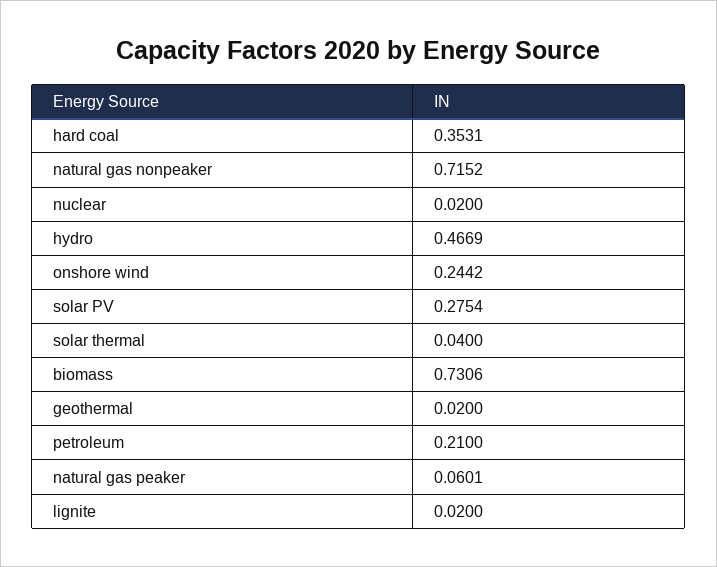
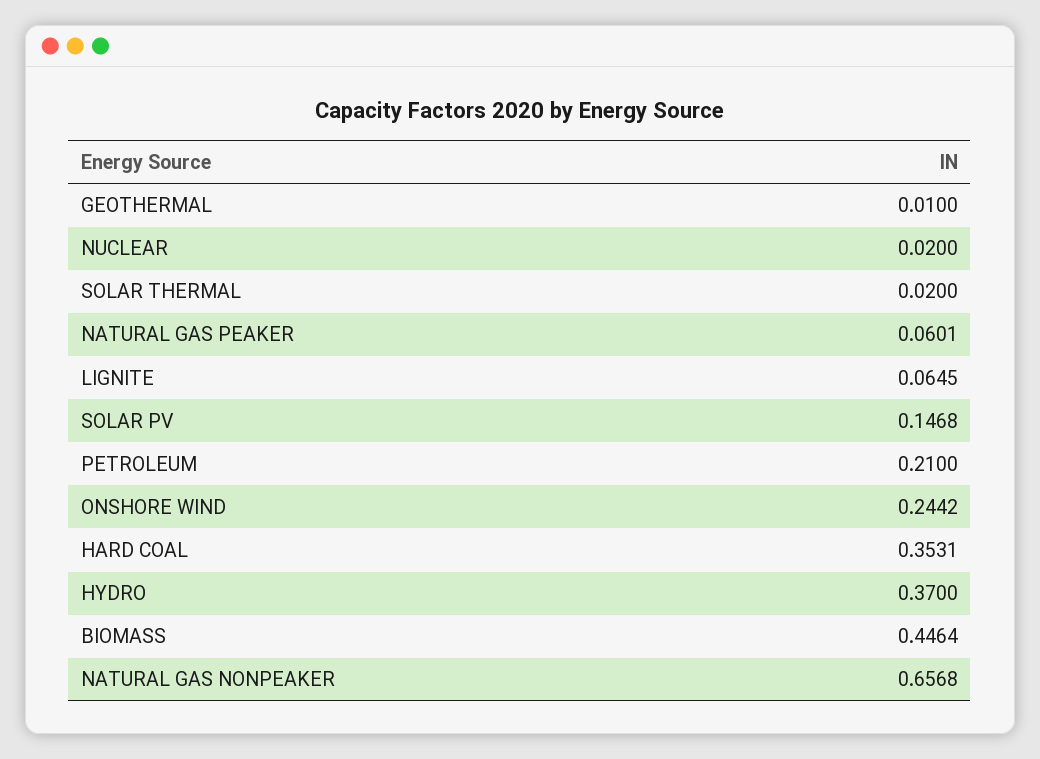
  {
    "hard coal": 0.3531,
-   "natural gas nonpeaker": 0.7152,
+   "natural gas nonpeaker": 0.6568,
    "nuclear": 0.02,
-   "hydro": 0.4669,
+   "hydro": 0.37,
    "onshore wind": 0.2442,
-   "solar PV": 0.2754,
+   "solar PV": 0.1468,
-   "solar thermal": 0.04,
+   "solar thermal": 0.02,
-   "biomass": 0.7306,
+   "biomass": 0.4464,
-   "geothermal": 0.02,
+   "geothermal": 0.01,
    "petroleum": 0.21,
    "natural gas peaker": 0.0601,
-   "lignite": 0.02
+   "lignite": 0.0645
  }

